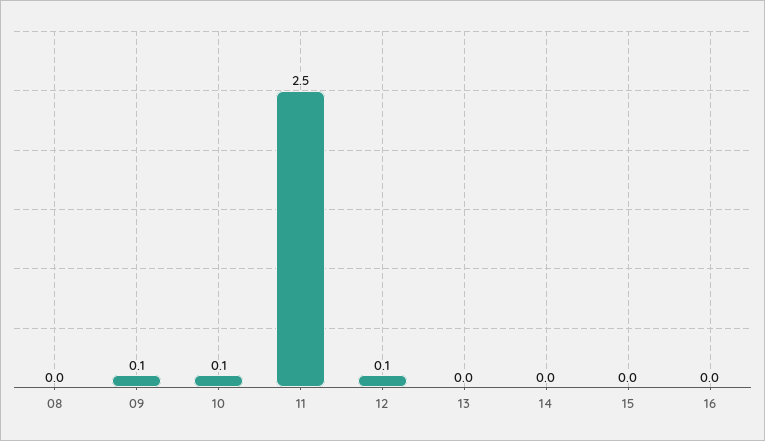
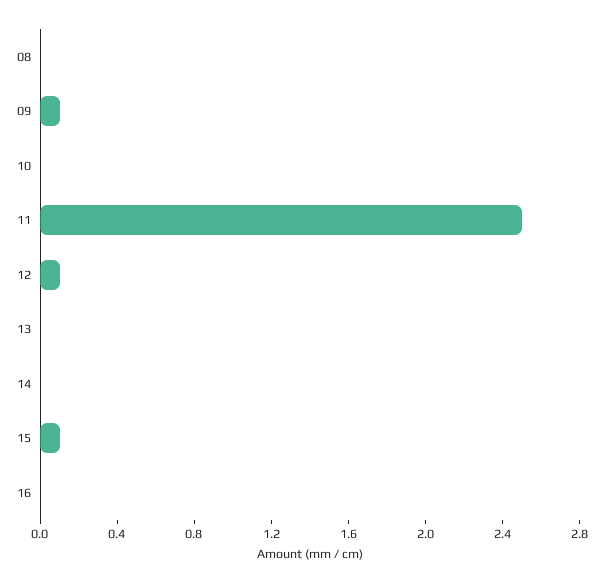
  {
    "08": 0,
    "09": 0.1,
-   "10": 0.1,
+   "10": 0,
    "11": 2.5,
    "12": 0.1,
    "13": 0,
    "14": 0,
-   "15": 0,
+   "15": 0.1,
    "16": 0
  }

